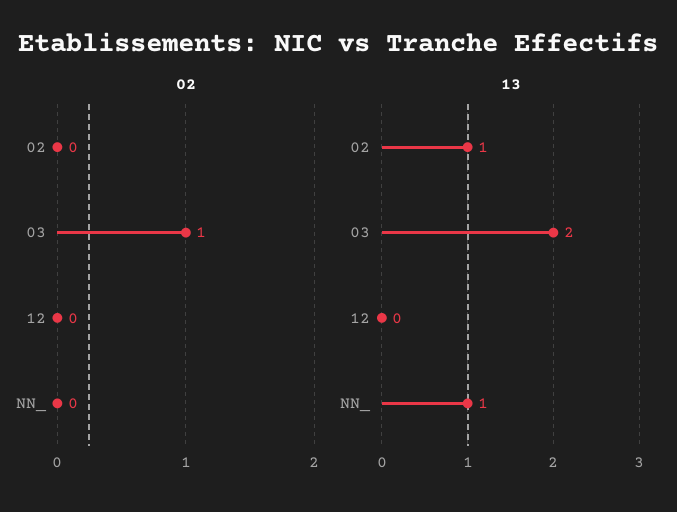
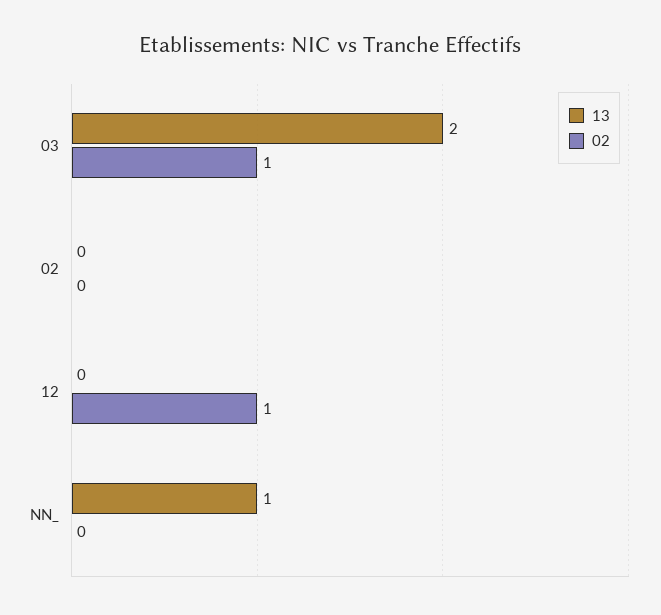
  {
    "02": {
      "02": 0,
      "03": 1,
-     "12": 0,
+     "12": 1,
      "NN_": 0
    },
    "13": {
-     "02": 1,
+     "02": 0,
      "03": 2,
      "12": 0,
      "NN_": 1
    }
  }

